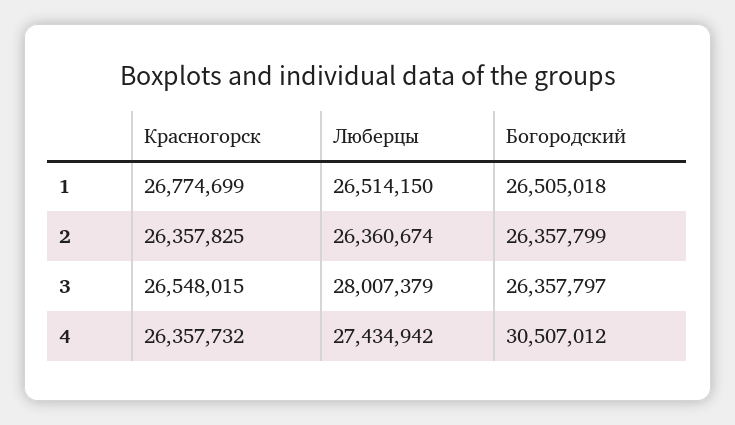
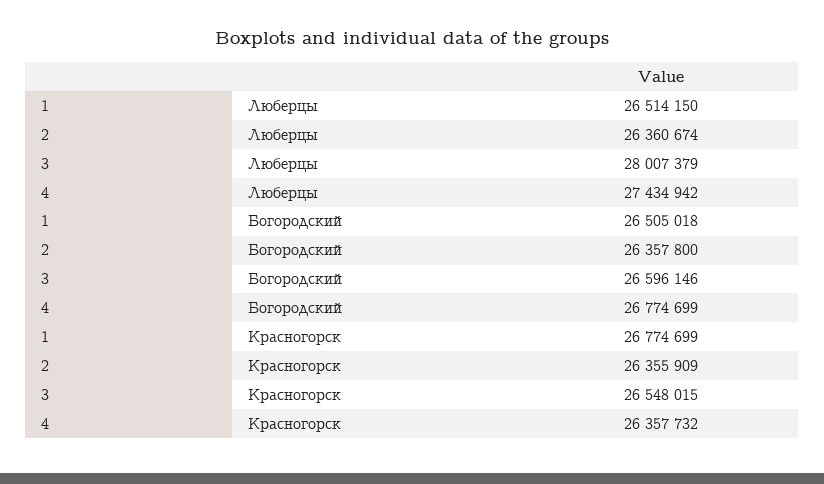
  {
    "Красногорск": {
      "1": 26774699,
-     "2": 26357825,
+     "2": 26355909,
      "3": 26548015,
      "4": 26357732
    },
    "Люберцы": {
      "1": 26514150,
      "2": 26360674,
      "3": 28007379,
      "4": 27434942
    },
    "Богородский": {
      "1": 26505018,
-     "2": 26357799,
+     "2": 26357800,
-     "3": 26357797,
+     "3": 26596146,
-     "4": 30507012
+     "4": 26774699
    }
  }

